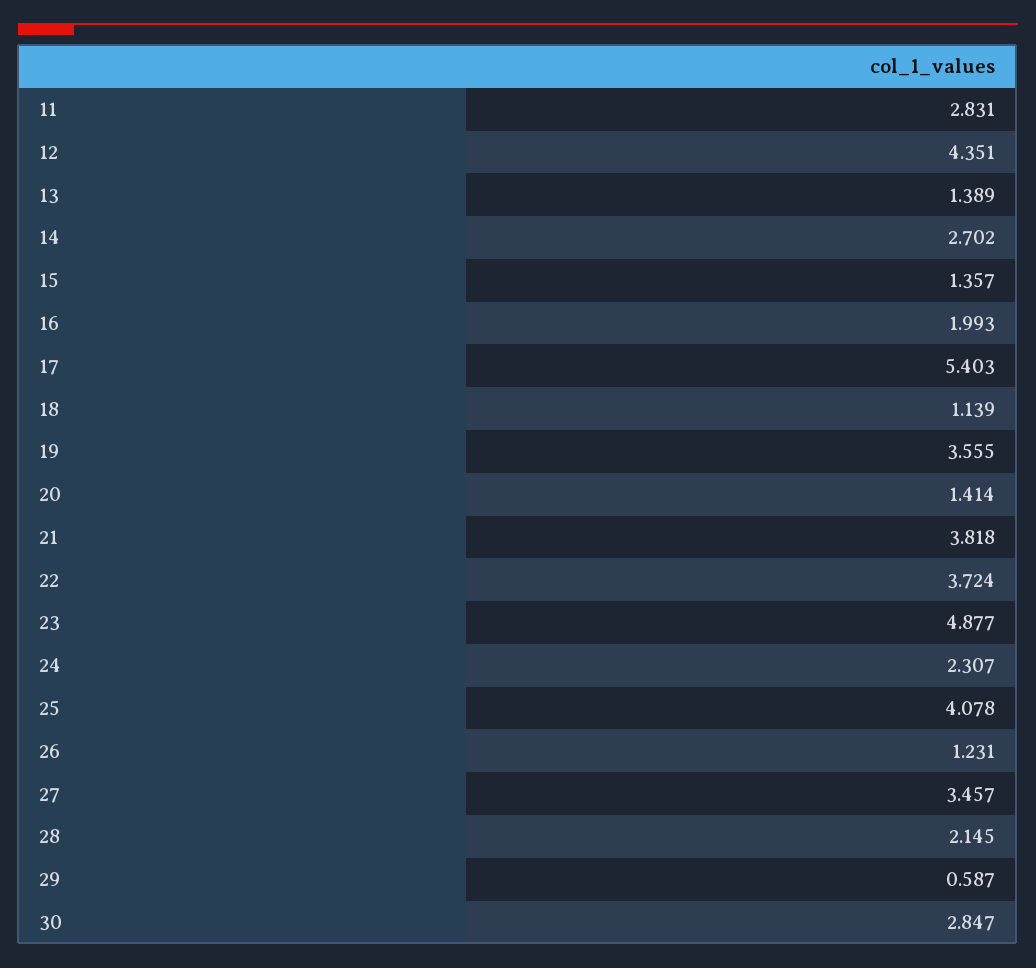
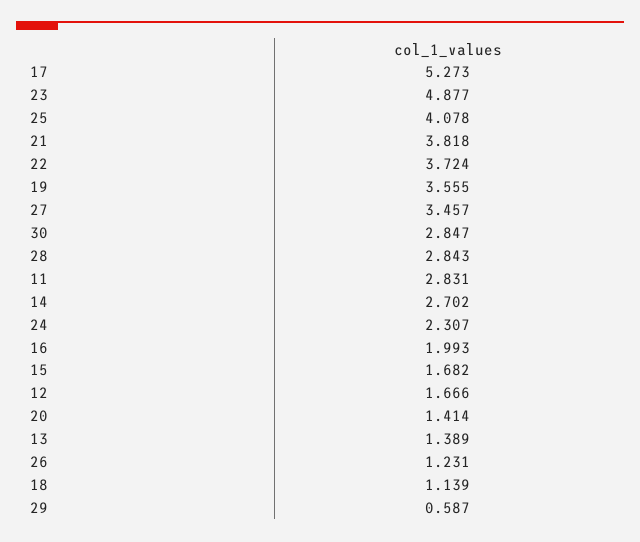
  {
    "11": 2.831,
-   "12": 4.351,
+   "12": 1.666,
    "13": 1.389,
    "14": 2.702,
-   "15": 1.357,
+   "15": 1.682,
    "16": 1.993,
-   "17": 5.403,
+   "17": 5.273,
    "18": 1.139,
    "19": 3.555,
    "20": 1.414,
    "21": 3.818,
    "22": 3.724,
    "23": 4.877,
    "24": 2.307,
    "25": 4.078,
    "26": 1.231,
    "27": 3.457,
-   "28": 2.145,
+   "28": 2.843,
    "29": 0.587,
    "30": 2.847
  }

